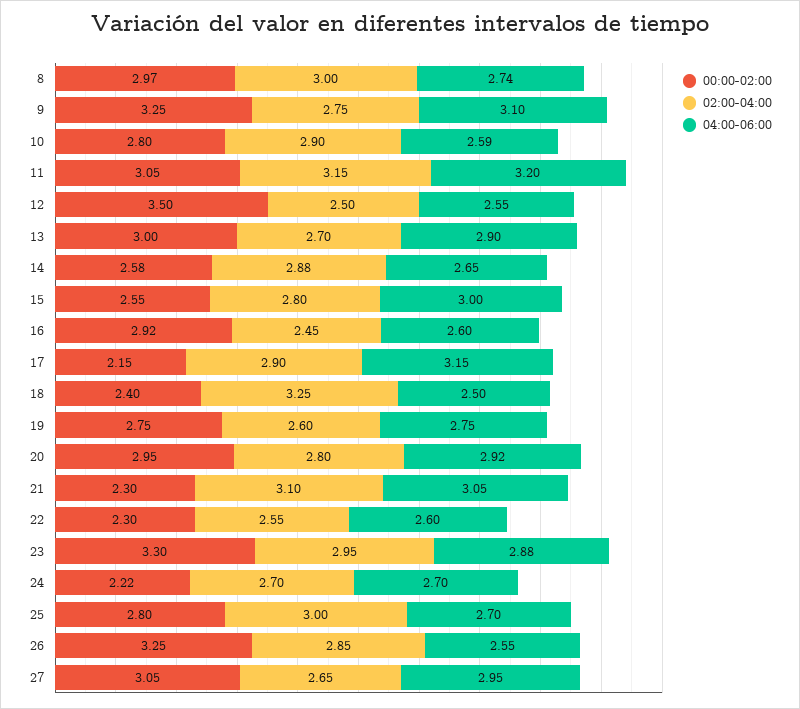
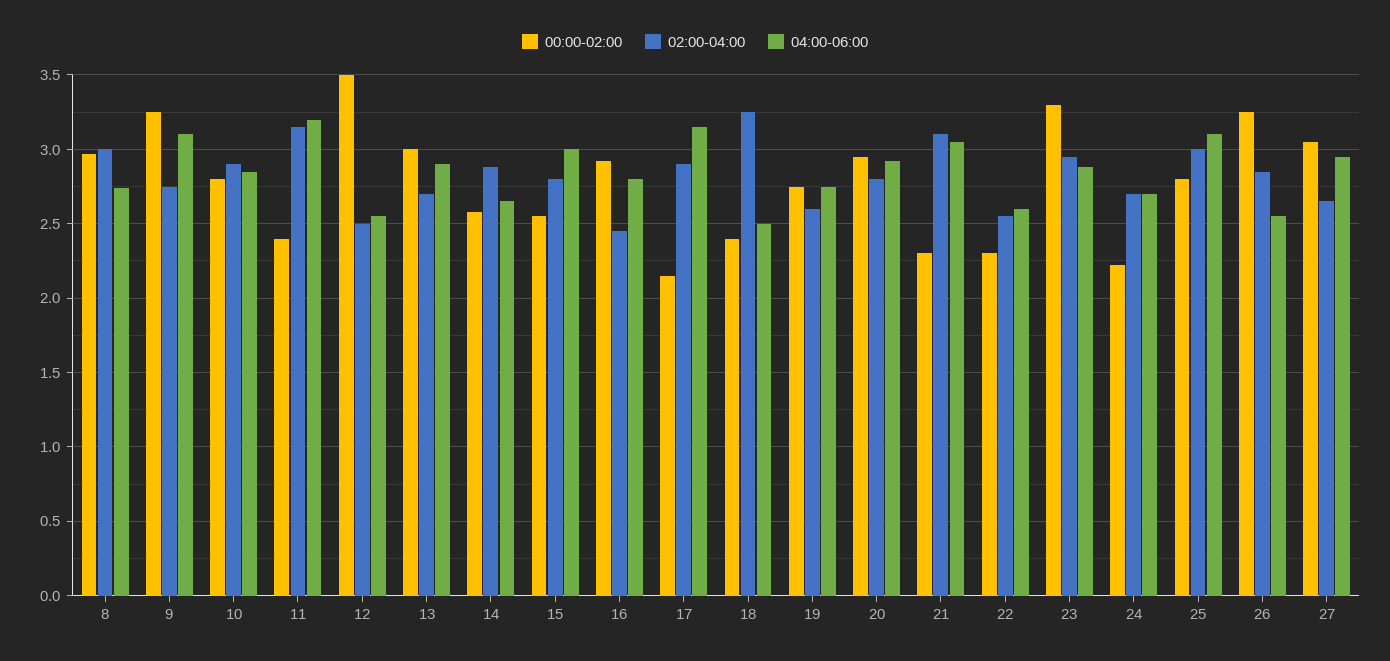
  {
    "00:00-02:00": {
      "8": 2.97,
      "9": 3.25,
      "10": 2.8,
-     "11": 3.05,
+     "11": 2.4,
      "12": 3.5,
      "13": 3,
      "14": 2.58,
      "15": 2.55,
      "16": 2.92,
      "17": 2.15,
      "18": 2.4,
      "19": 2.75,
      "20": 2.95,
      "21": 2.3,
      "22": 2.3,
      "23": 3.3,
      "24": 2.22,
      "25": 2.8,
      "26": 3.25,
      "27": 3.05
    },
    "02:00-04:00": {
      "8": 3,
      "9": 2.75,
      "10": 2.9,
      "11": 3.15,
      "12": 2.5,
      "13": 2.7,
      "14": 2.88,
      "15": 2.8,
      "16": 2.45,
      "17": 2.9,
      "18": 3.25,
      "19": 2.6,
      "20": 2.8,
      "21": 3.1,
      "22": 2.55,
      "23": 2.95,
      "24": 2.7,
      "25": 3,
      "26": 2.85,
      "27": 2.65
    },
    "04:00-06:00": {
      "8": 2.74,
      "9": 3.1,
-     "10": 2.59,
+     "10": 2.85,
      "11": 3.2,
      "12": 2.55,
      "13": 2.9,
      "14": 2.65,
      "15": 3,
-     "16": 2.6,
+     "16": 2.8,
      "17": 3.15,
      "18": 2.5,
      "19": 2.75,
      "20": 2.92,
      "21": 3.05,
      "22": 2.6,
      "23": 2.88,
      "24": 2.7,
-     "25": 2.7,
+     "25": 3.1,
      "26": 2.55,
      "27": 2.95
    }
  }

